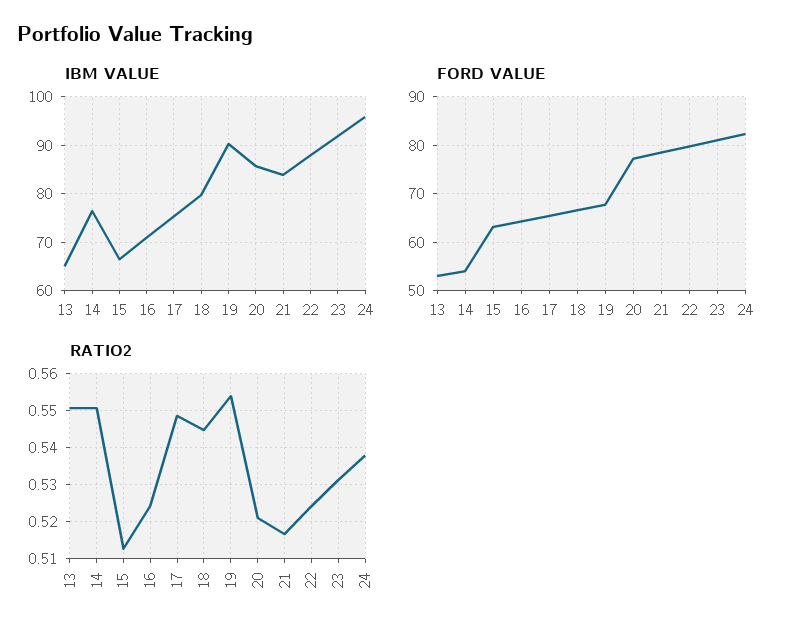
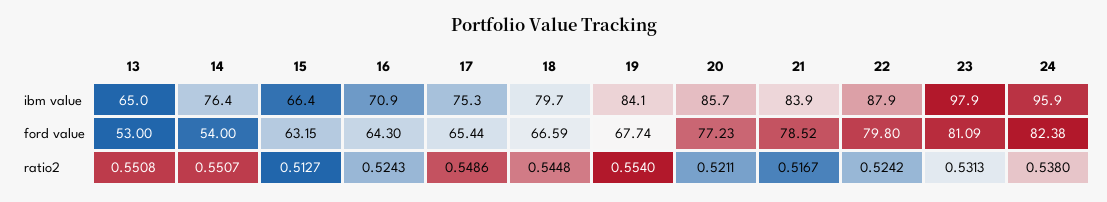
  {
    "IBM VALUE": {
      "13": 65,
      "14": 76.4,
      "15": 66.4,
      "16": 70.9,
      "17": 75.3,
      "18": 79.7,
-     "19": 90,
+     "19": 84.1,
      "20": 85.7,
      "21": 83.9,
      "22": 87.9,
-     "23": 92,
+     "23": 97.9,
      "24": 95.9
    },
    "FORD VALUE": {
      "13": 53,
      "14": 54,
      "15": 63.15,
      "16": 64.3,
      "17": 65.44,
      "18": 66.59,
      "19": 67.74,
      "20": 77.23,
      "21": 78.52,
      "22": 79.8,
      "23": 81.09,
      "24": 82.38
    },
    "RATIO2": {
      "13": 0.5508,
      "14": 0.5507,
      "15": 0.5127,
      "16": 0.5243,
      "17": 0.5486,
      "18": 0.5448,
      "19": 0.554,
      "20": 0.5211,
      "21": 0.5167,
      "22": 0.5242,
      "23": 0.5313,
      "24": 0.538
    }
  }

